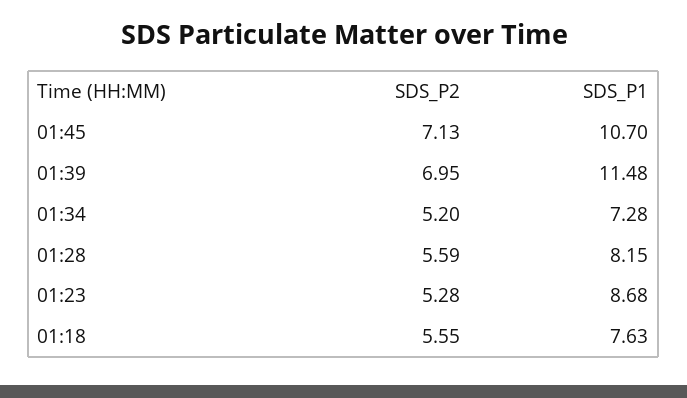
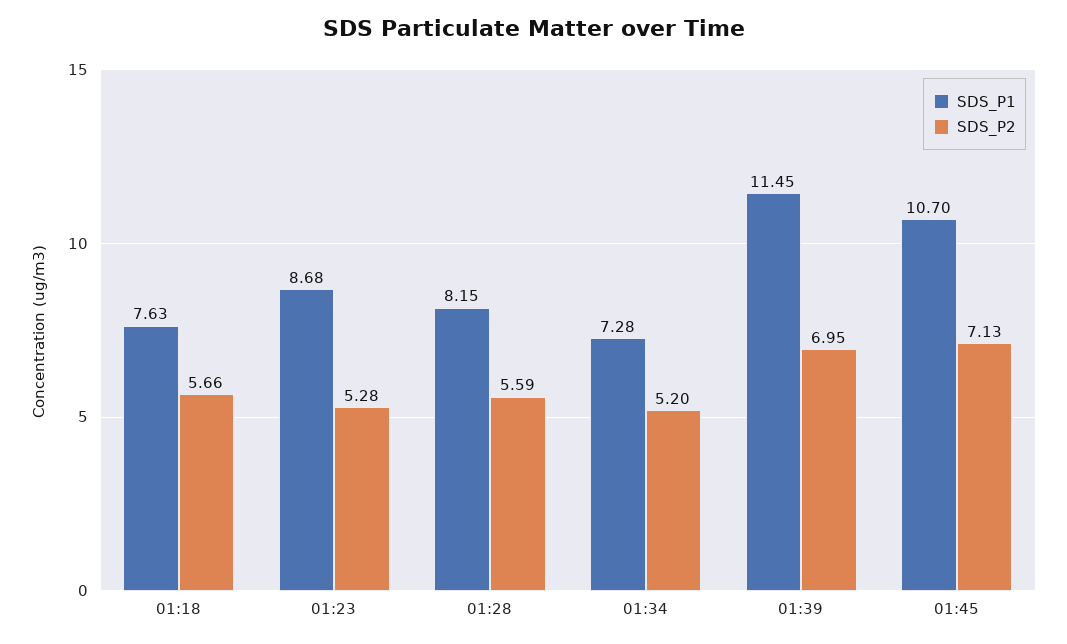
  {
    "SDS_P2": {
      "01:45": 7.13,
      "01:39": 6.95,
      "01:34": 5.2,
      "01:28": 5.59,
      "01:23": 5.28,
-     "01:18": 5.55
+     "01:18": 5.66
    },
    "SDS_P1": {
      "01:45": 10.7,
-     "01:39": 11.48,
+     "01:39": 11.45,
      "01:34": 7.28,
      "01:28": 8.15,
      "01:23": 8.68,
      "01:18": 7.63
    }
  }

